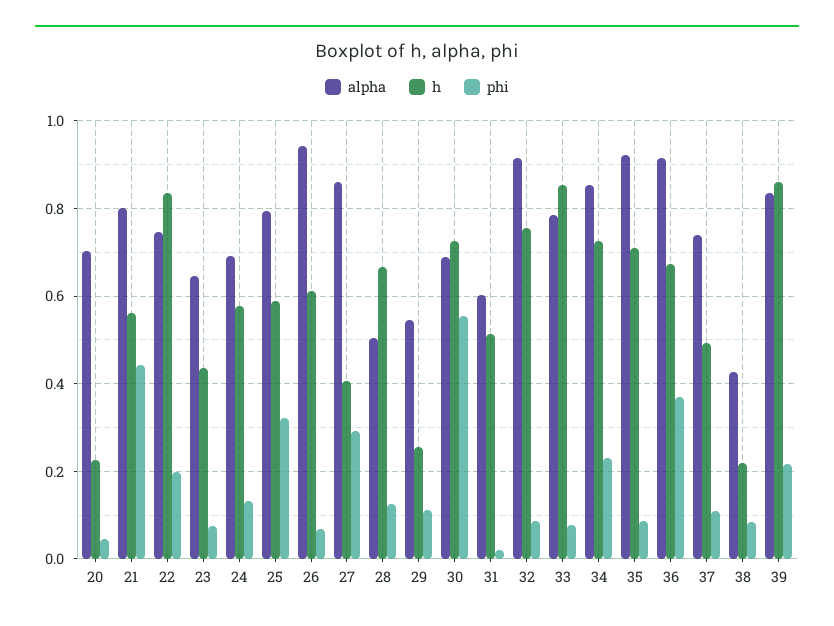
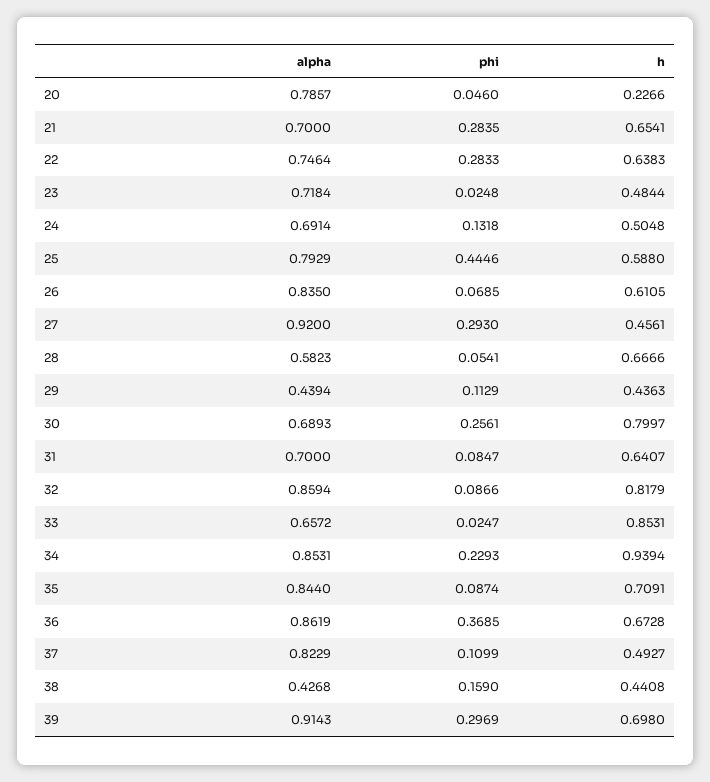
  {
    "alpha": {
-     "20": 0.7,
+     "20": 0.7857,
-     "21": 0.8,
+     "21": 0.7,
      "22": 0.7464,
-     "23": 0.64,
+     "23": 0.7184,
      "24": 0.6914,
      "25": 0.7929,
-     "26": 0.94,
+     "26": 0.835,
-     "27": 0.86,
+     "27": 0.92,
-     "28": 0.5,
+     "28": 0.5823,
-     "29": 0.54,
+     "29": 0.4394,
      "30": 0.6893,
-     "31": 0.6,
+     "31": 0.7,
-     "32": 0.92,
+     "32": 0.8594,
-     "33": 0.78,
+     "33": 0.6572,
      "34": 0.8531,
-     "35": 0.92,
+     "35": 0.844,
-     "36": 0.92,
+     "36": 0.8619,
-     "37": 0.74,
+     "37": 0.8229,
      "38": 0.4268,
-     "39": 0.84
+     "39": 0.9143
    },
    "h": {
      "20": 0.2266,
-     "21": 0.56,
+     "21": 0.6541,
-     "22": 0.84,
+     "22": 0.6383,
-     "23": 0.44,
+     "23": 0.4844,
-     "24": 0.58,
+     "24": 0.5048,
      "25": 0.588,
      "26": 0.6105,
-     "27": 0.4,
+     "27": 0.4561,
      "28": 0.6666,
-     "29": 0.26,
+     "29": 0.4363,
-     "30": 0.72,
+     "30": 0.7997,
-     "31": 0.52,
+     "31": 0.6407,
-     "32": 0.76,
+     "32": 0.8179,
      "33": 0.8531,
-     "34": 0.72,
+     "34": 0.9394,
      "35": 0.7091,
      "36": 0.6728,
      "37": 0.4927,
-     "38": 0.22,
+     "38": 0.4408,
-     "39": 0.86
+     "39": 0.698
    },
    "phi": {
      "20": 0.046,
-     "21": 0.44,
+     "21": 0.2835,
-     "22": 0.2,
+     "22": 0.2833,
-     "23": 0.08,
+     "23": 0.0248,
      "24": 0.1318,
-     "25": 0.32,
+     "25": 0.4446,
      "26": 0.0685,
      "27": 0.293,
-     "28": 0.12,
+     "28": 0.0541,
      "29": 0.1129,
-     "30": 0.56,
+     "30": 0.2561,
-     "31": 0.02,
+     "31": 0.0847,
      "32": 0.0866,
-     "33": 0.08,
+     "33": 0.0247,
      "34": 0.2293,
      "35": 0.0874,
      "36": 0.3685,
      "37": 0.1099,
-     "38": 0.08,
+     "38": 0.159,
-     "39": 0.22
+     "39": 0.2969
    }
  }

